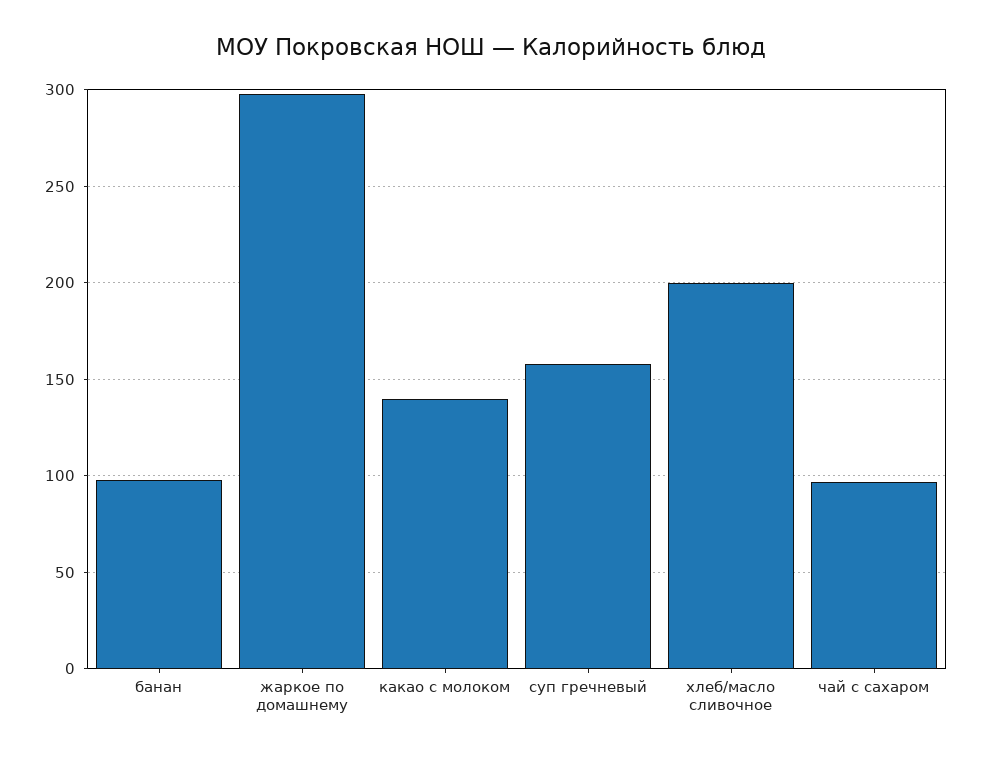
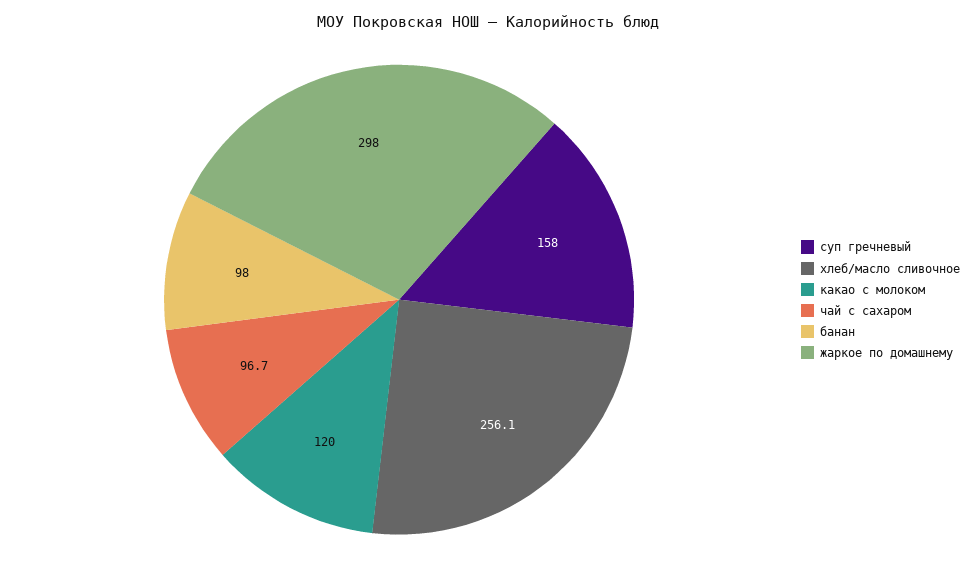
  {
    "банан": 98,
    "жаркое по домашнему": 298,
-   "какао с молоком": 140,
+   "какао с молоком": 120,
    "суп гречневый": 158,
-   "хлеб/масло сливочное": 200,
+   "хлеб/масло сливочное": 256.1,
    "чай с сахаром": 96.7
  }

